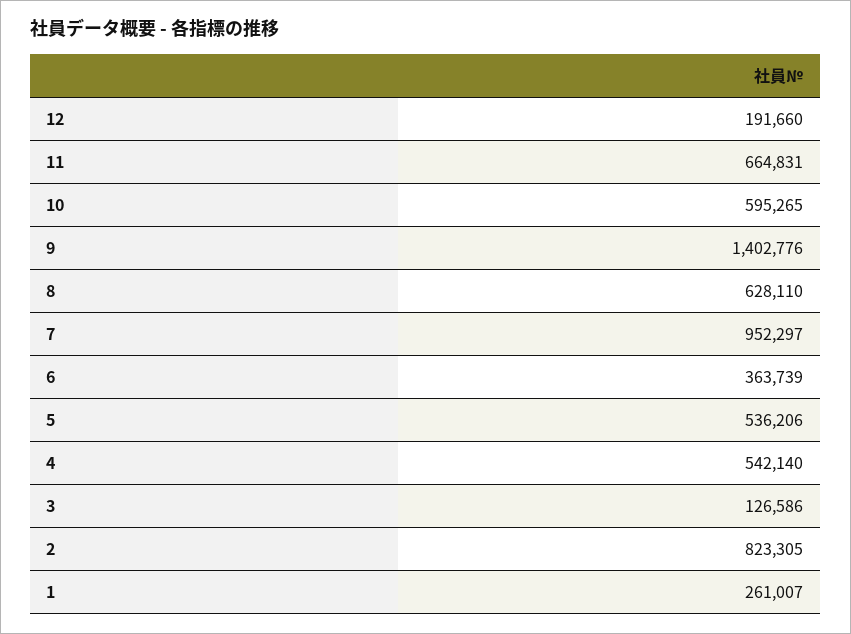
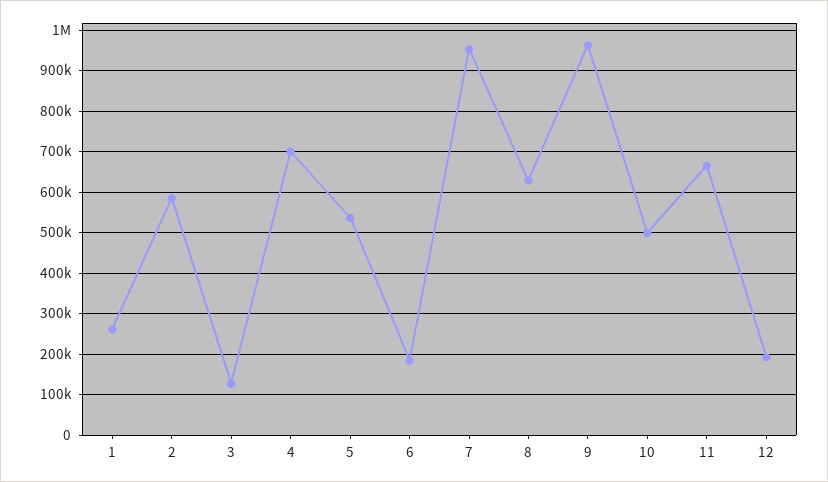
  {
    "12": 191660,
    "11": 664831,
-   "10": 595265,
+   "10": 500000,
-   "9": 1402776,
+   "9": 960000,
    "8": 628110,
    "7": 952297,
-   "6": 363739,
+   "6": 180000,
    "5": 536206,
-   "4": 542140,
+   "4": 700000,
    "3": 126586,
-   "2": 823305,
+   "2": 580000,
    "1": 261007
  }

